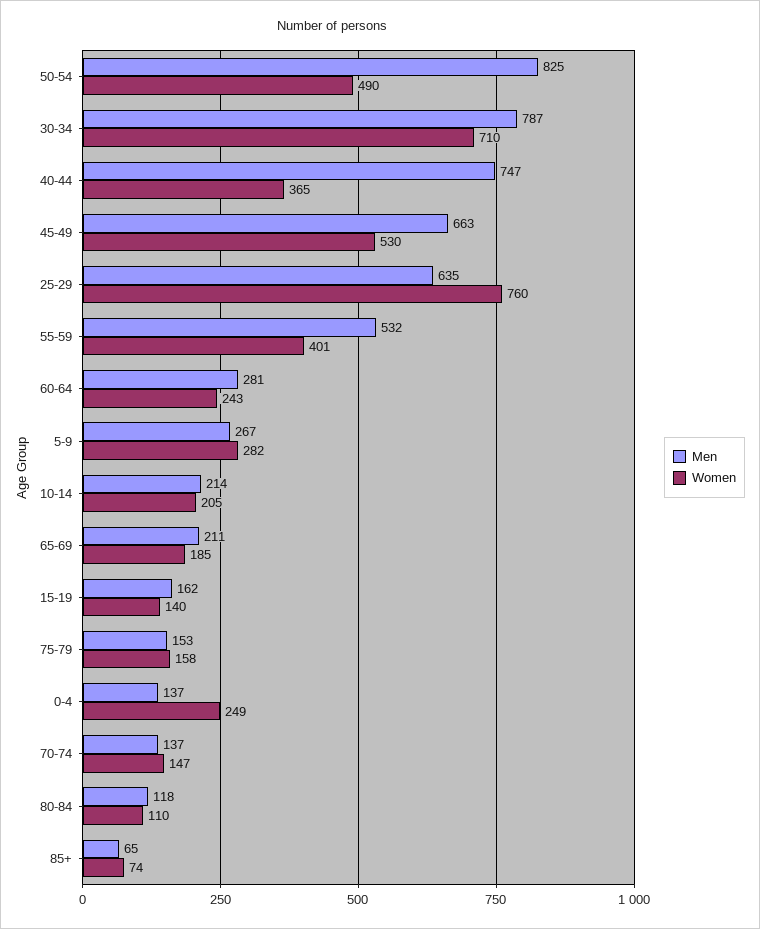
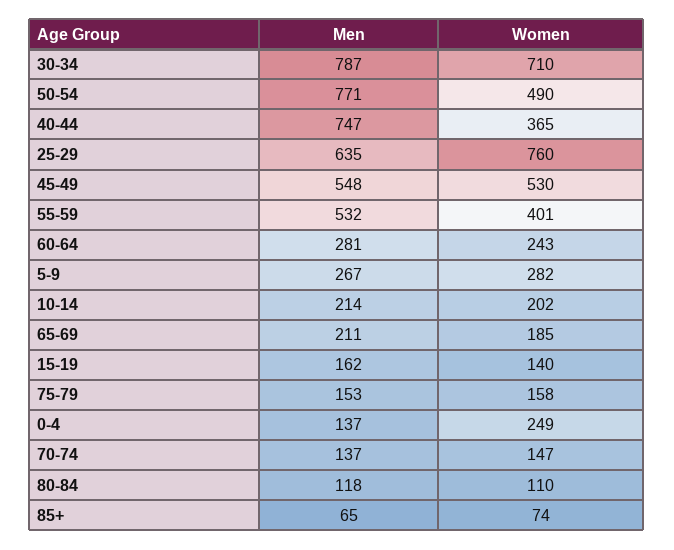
  {
    "Men": {
-     "50-54": 825,
+     "50-54": 771,
      "30-34": 787,
      "40-44": 747,
-     "45-49": 663,
+     "45-49": 548,
      "25-29": 635,
      "55-59": 532,
      "60-64": 281,
      "5-9": 267,
      "10-14": 214,
      "65-69": 211,
      "15-19": 162,
      "75-79": 153,
      "0-4": 137,
      "70-74": 137,
      "80-84": 118,
      "85+": 65
    },
    "Women": {
      "50-54": 490,
      "30-34": 710,
      "40-44": 365,
      "45-49": 530,
      "25-29": 760,
      "55-59": 401,
      "60-64": 243,
      "5-9": 282,
-     "10-14": 205,
+     "10-14": 202,
      "65-69": 185,
      "15-19": 140,
      "75-79": 158,
      "0-4": 249,
      "70-74": 147,
      "80-84": 110,
      "85+": 74
    }
  }

